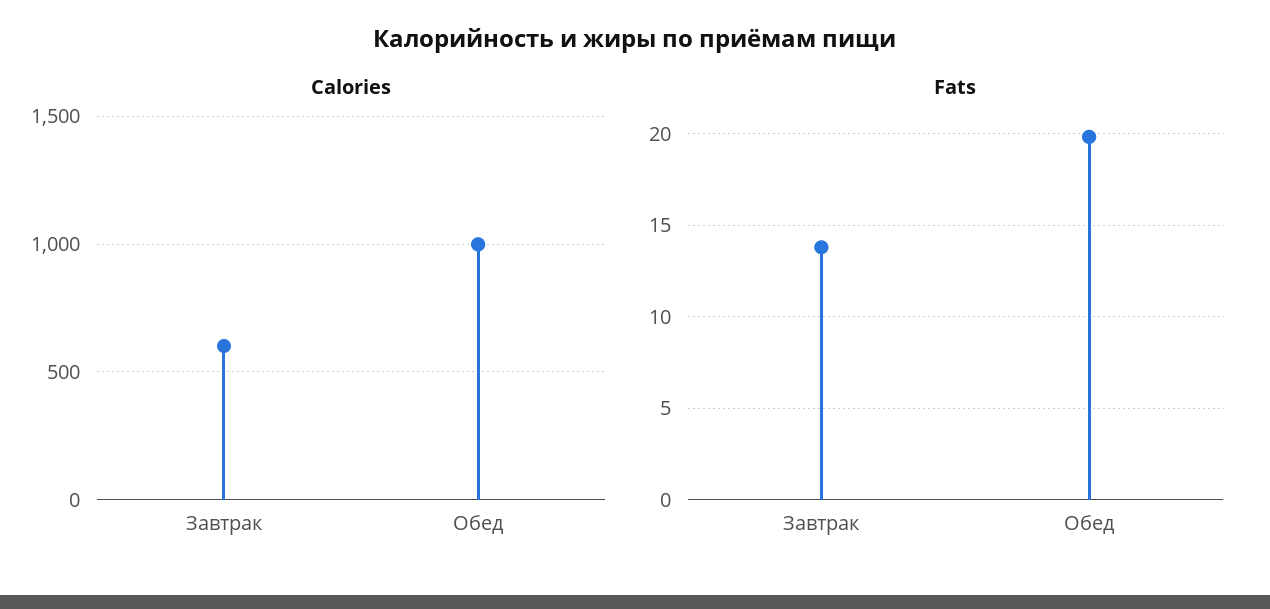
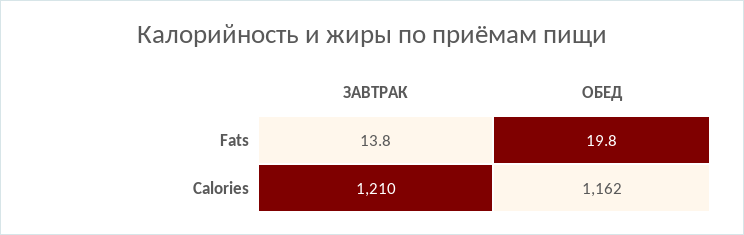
  {
    "Calories": {
-     "Завтрак": 600,
+     "Завтрак": 1210,
-     "Обед": 1000
+     "Обед": 1162
    },
    "Fats": {
      "Завтрак": 13.8,
      "Обед": 19.8
    }
  }

